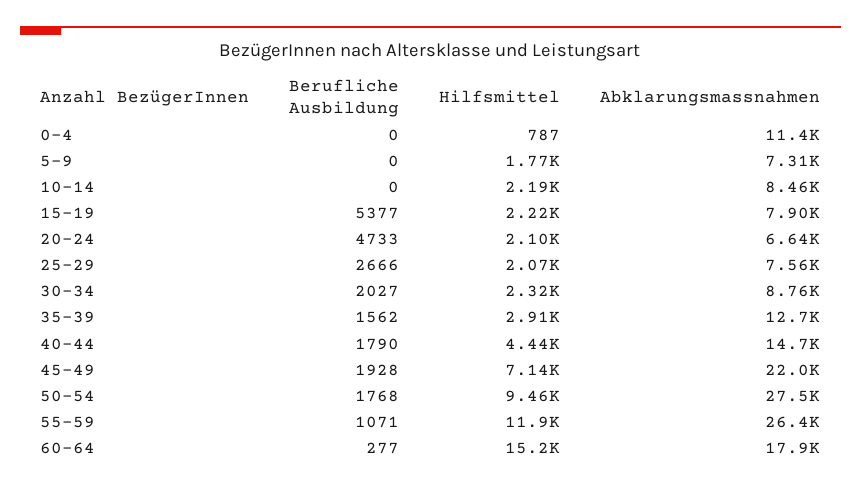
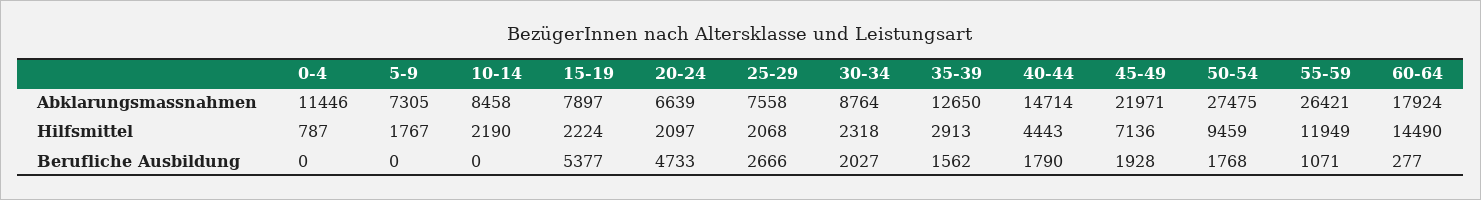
  {
    "Berufliche Ausbildung": {
      "0-4": 0,
      "5-9": 0,
      "10-14": 0,
      "15-19": 5377,
      "20-24": 4733,
      "25-29": 2666,
      "30-34": 2027,
      "35-39": 1562,
      "40-44": 1790,
      "45-49": 1928,
      "50-54": 1768,
      "55-59": 1071,
      "60-64": 277
    },
    "Hilfsmittel": {
      "0-4": 787,
      "5-9": 1767,
      "10-14": 2190,
      "15-19": 2224,
      "20-24": 2097,
      "25-29": 2068,
      "30-34": 2318,
      "35-39": 2913,
      "40-44": 4443,
      "45-49": 7136,
      "50-54": 9459,
      "55-59": 11949,
-     "60-64": 15200
+     "60-64": 14490
    },
    "Abklarungsmassnahmen": {
      "0-4": 11446,
      "5-9": 7305,
      "10-14": 8458,
      "15-19": 7897,
      "20-24": 6639,
      "25-29": 7558,
      "30-34": 8764,
      "35-39": 12650,
      "40-44": 14714,
      "45-49": 21971,
      "50-54": 27475,
      "55-59": 26421,
      "60-64": 17924
    }
  }

